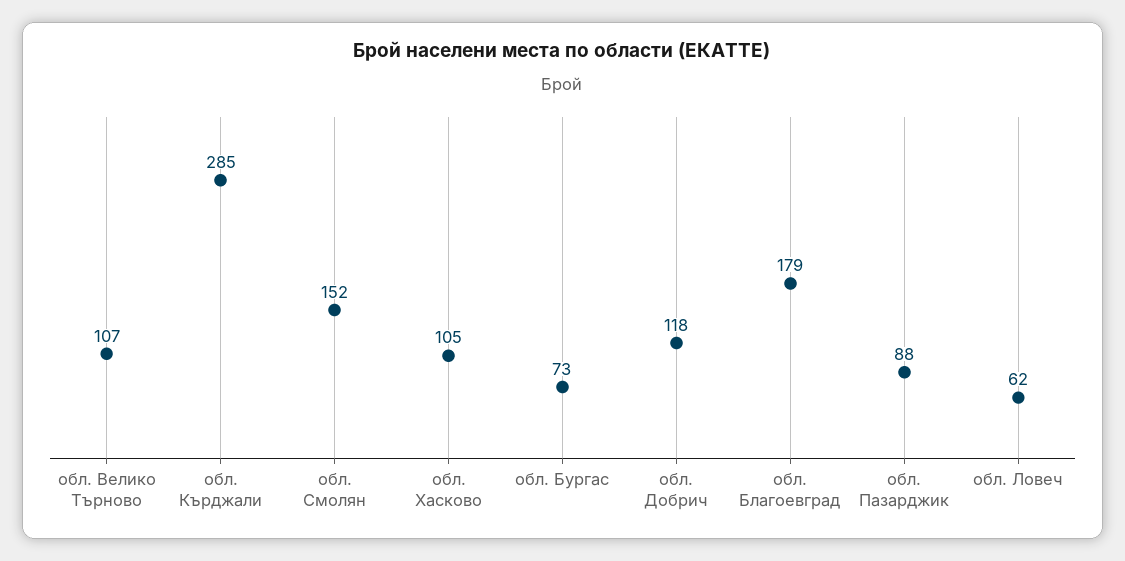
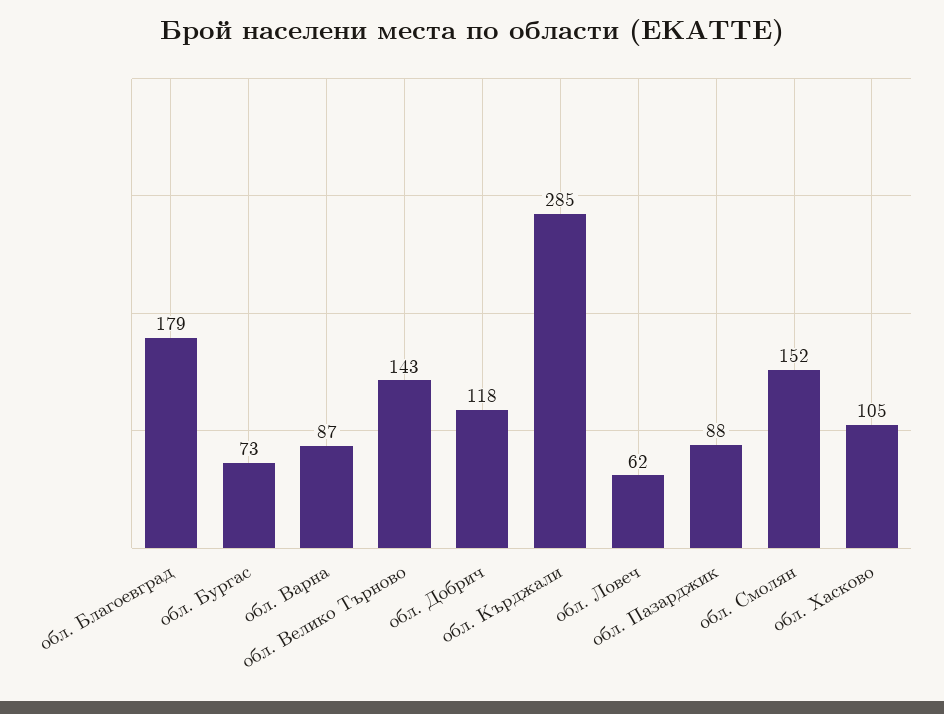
  {
-   "обл. Велико Търново": 107,
+   "обл. Велико Търново": 143,
    "обл. Кърджали": 285,
    "обл. Смолян": 152,
    "обл. Хасково": 105,
    "обл. Бургас": 73,
    "обл. Добрич": 118,
    "обл. Благоевград": 179,
    "обл. Пазарджик": 88,
-   "обл. Ловеч": 62
+   "обл. Ловеч": 62,
+   "обл. Варна": 87
  }

